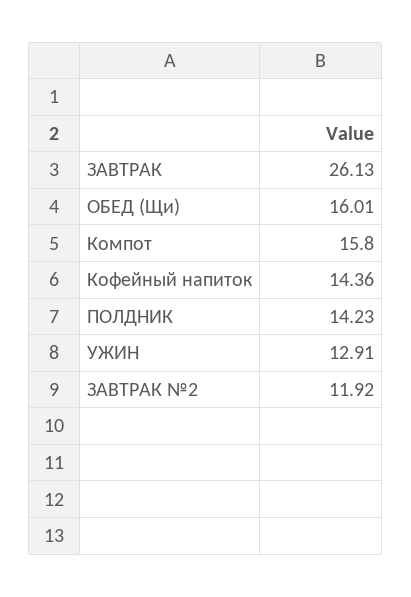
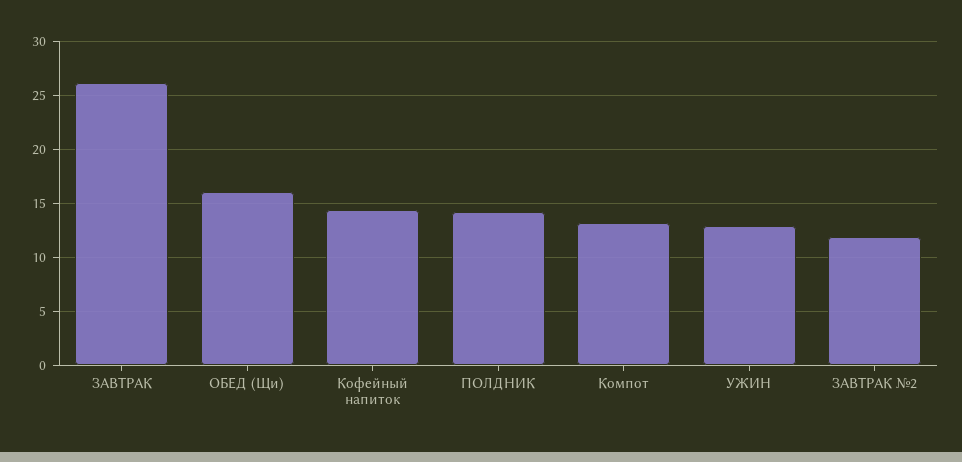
  {
    "ЗАВТРАК": 26.13,
    "ОБЕД (Щи)": 16.01,
-   "Компот": 15.8,
+   "Компот": 13,
    "Кофейный напиток": 14.36,
    "ПОЛДНИК": 14.23,
    "УЖИН": 12.91,
    "ЗАВТРАК №2": 11.92
  }

